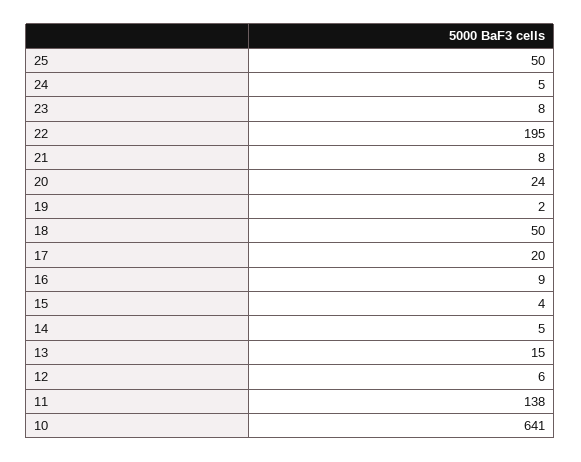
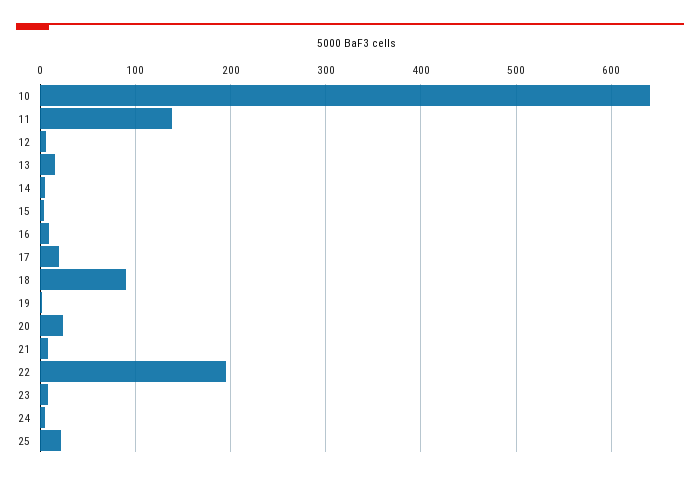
  {
-   "25": 50,
+   "25": 20,
    "24": 5,
    "23": 8,
    "22": 195,
    "21": 8,
    "20": 24,
    "19": 2,
-   "18": 50,
+   "18": 90,
    "17": 20,
    "16": 9,
    "15": 4,
    "14": 5,
    "13": 15,
    "12": 6,
    "11": 138,
    "10": 641
  }

